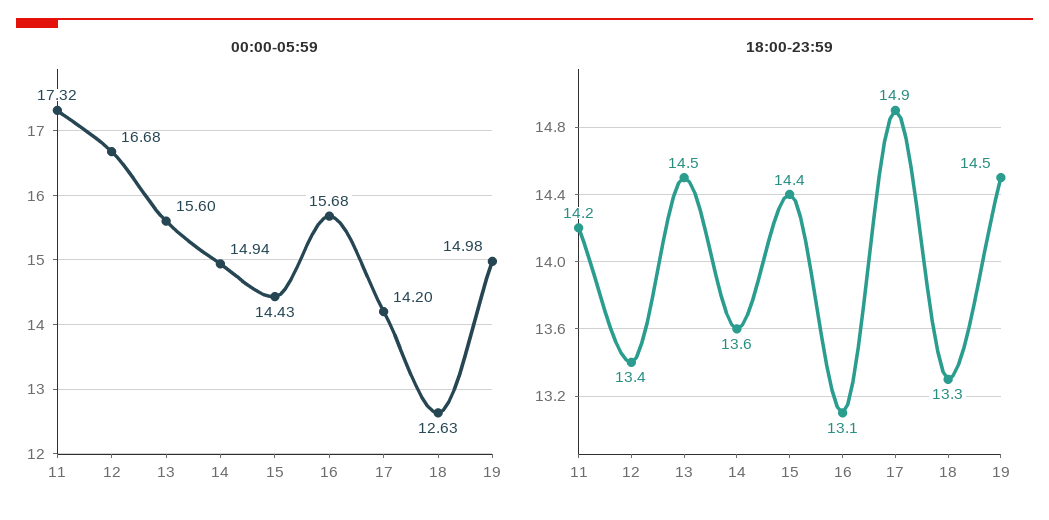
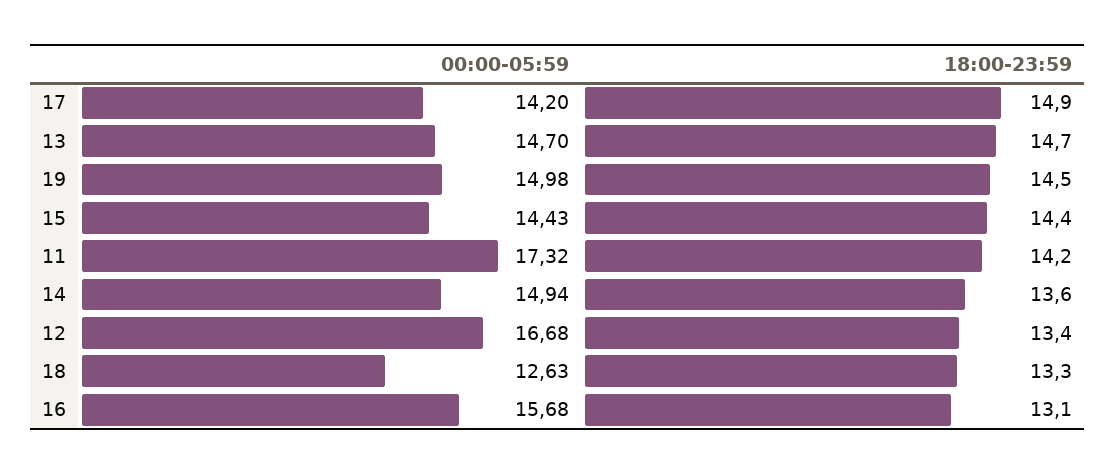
  {
    "00:00-05:59": {
      "11": 17.32,
      "12": 16.68,
-     "13": 15.6,
+     "13": 14.7,
      "14": 14.94,
      "15": 14.43,
      "16": 15.68,
      "17": 14.2,
      "18": 12.63,
      "19": 14.98
    },
    "18:00-23:59": {
      "11": 14.2,
      "12": 13.4,
-     "13": 14.5,
+     "13": 14.7,
      "14": 13.6,
      "15": 14.4,
      "16": 13.1,
      "17": 14.9,
      "18": 13.3,
      "19": 14.5
    }
  }

